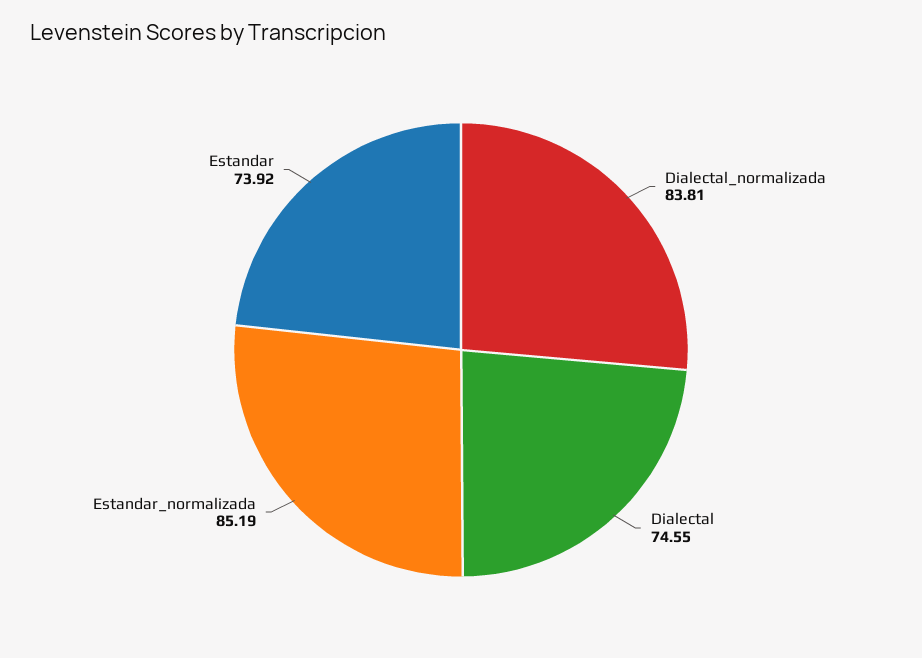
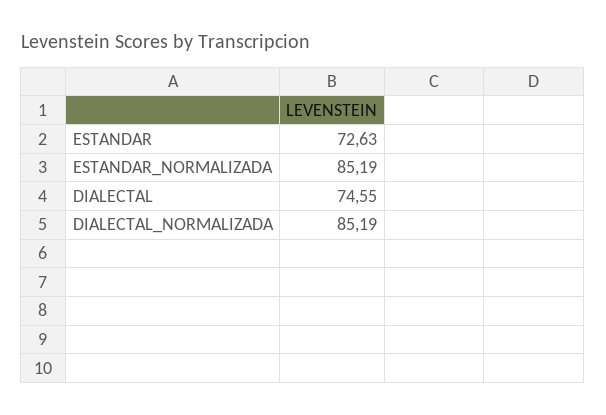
  {
-   "Dialectal_normalizada": 83.81,
+   "Dialectal_normalizada": 85.19,
    "Dialectal": 74.55,
    "Estandar_normalizada": 85.19,
-   "Estandar": 73.92
+   "Estandar": 72.63
  }

